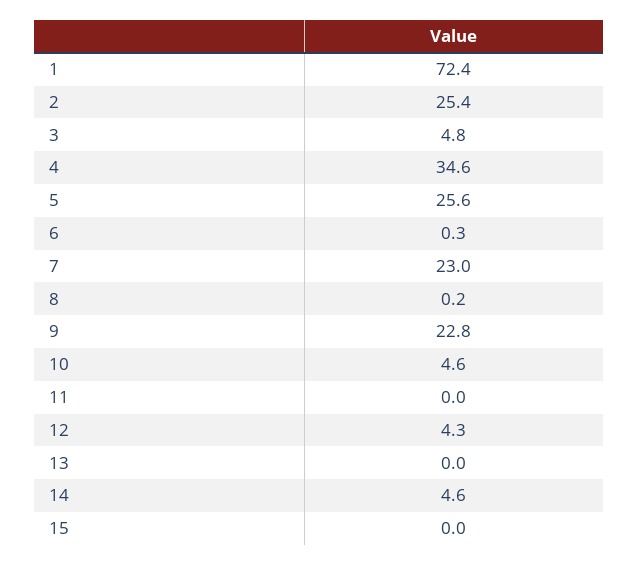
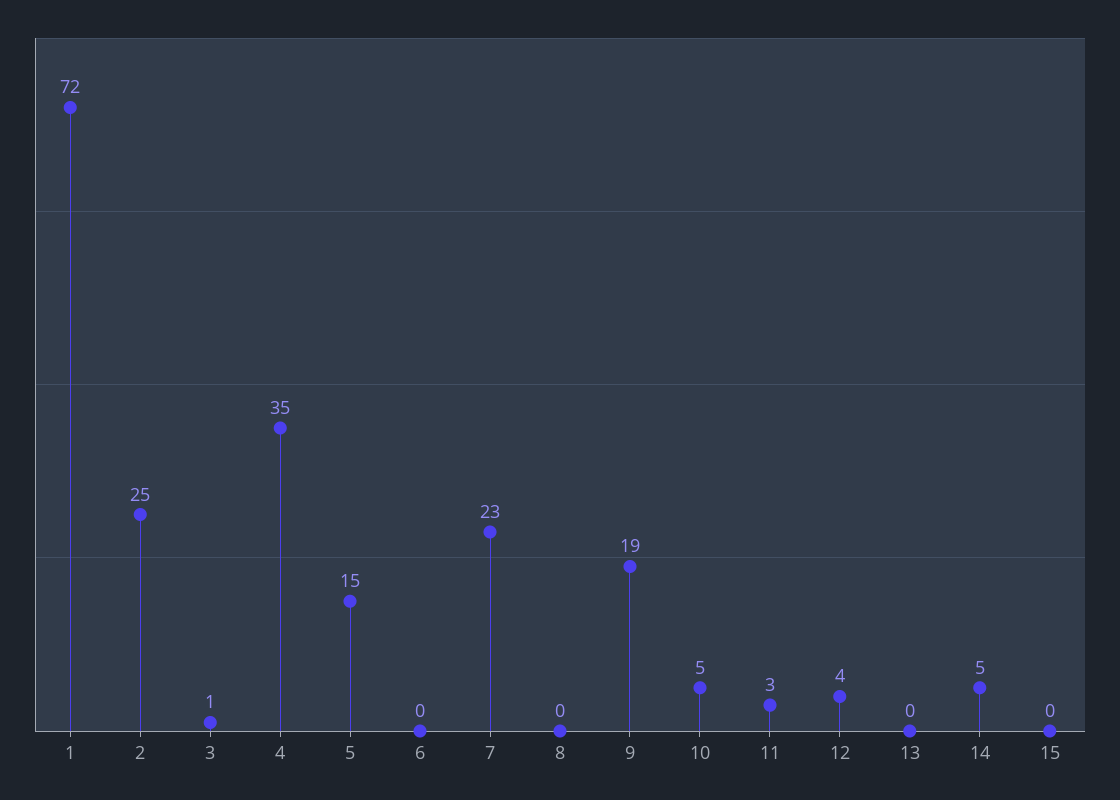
  {
    "1": 72.4,
    "2": 25.4,
-   "3": 4.8,
+   "3": 1,
    "4": 34.6,
-   "5": 25.6,
+   "5": 15,
    "6": 0.3,
    "7": 23,
    "8": 0.2,
-   "9": 22.8,
+   "9": 19,
    "10": 4.6,
-   "11": 0,
+   "11": 3,
    "12": 4.3,
    "13": 0,
    "14": 4.6,
    "15": 0
  }

